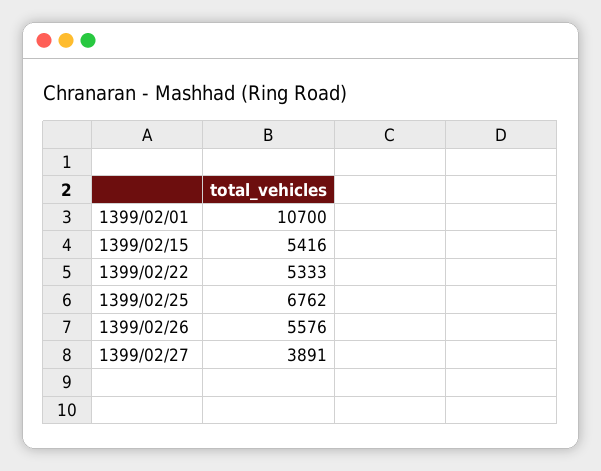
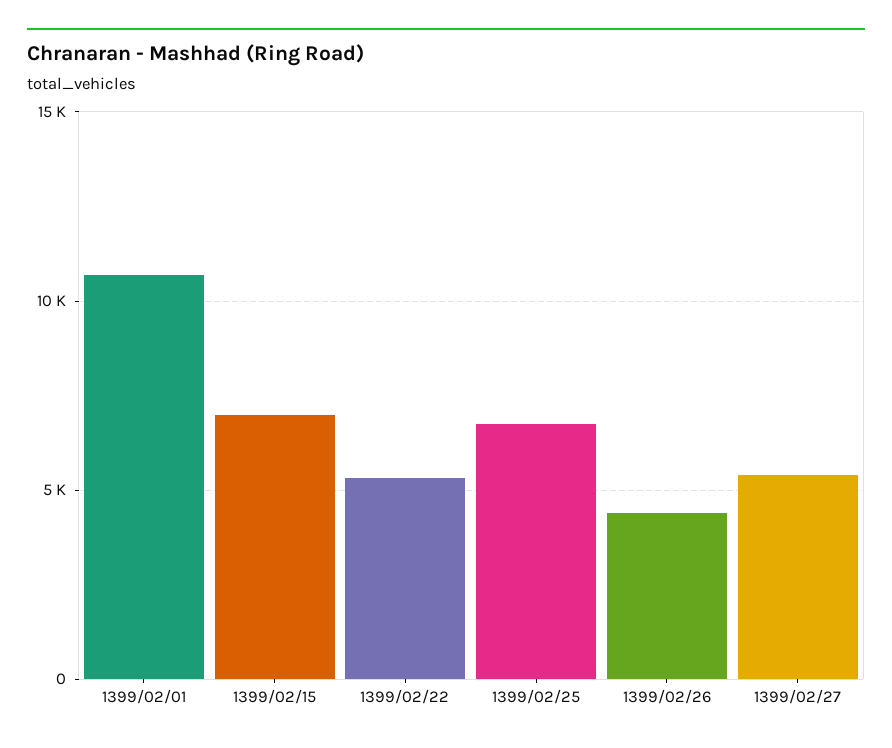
  {
    "1399/02/01": 10700,
-   "1399/02/15": 5416,
+   "1399/02/15": 7000,
    "1399/02/22": 5333,
    "1399/02/25": 6762,
-   "1399/02/26": 5576,
+   "1399/02/26": 4500,
-   "1399/02/27": 3891
+   "1399/02/27": 5500
  }

